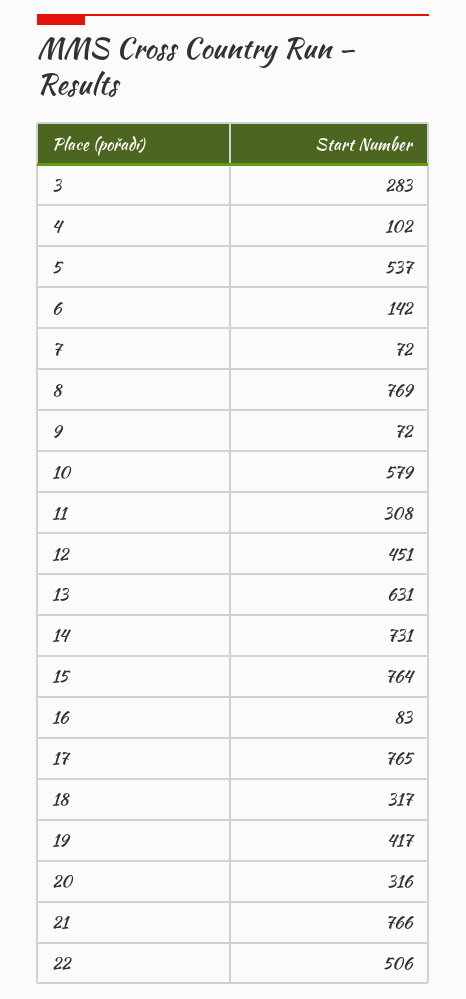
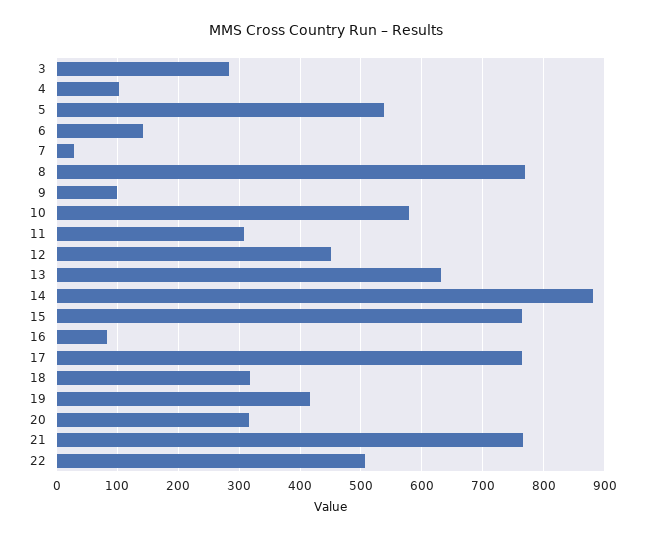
  {
    "3": 283,
    "4": 102,
    "5": 537,
    "6": 142,
-   "7": 72,
+   "7": 30,
    "8": 769,
-   "9": 72,
+   "9": 100,
    "10": 579,
    "11": 308,
    "12": 451,
    "13": 631,
-   "14": 731,
+   "14": 880,
    "15": 764,
    "16": 83,
    "17": 765,
    "18": 317,
    "19": 417,
    "20": 316,
    "21": 766,
    "22": 506
  }

